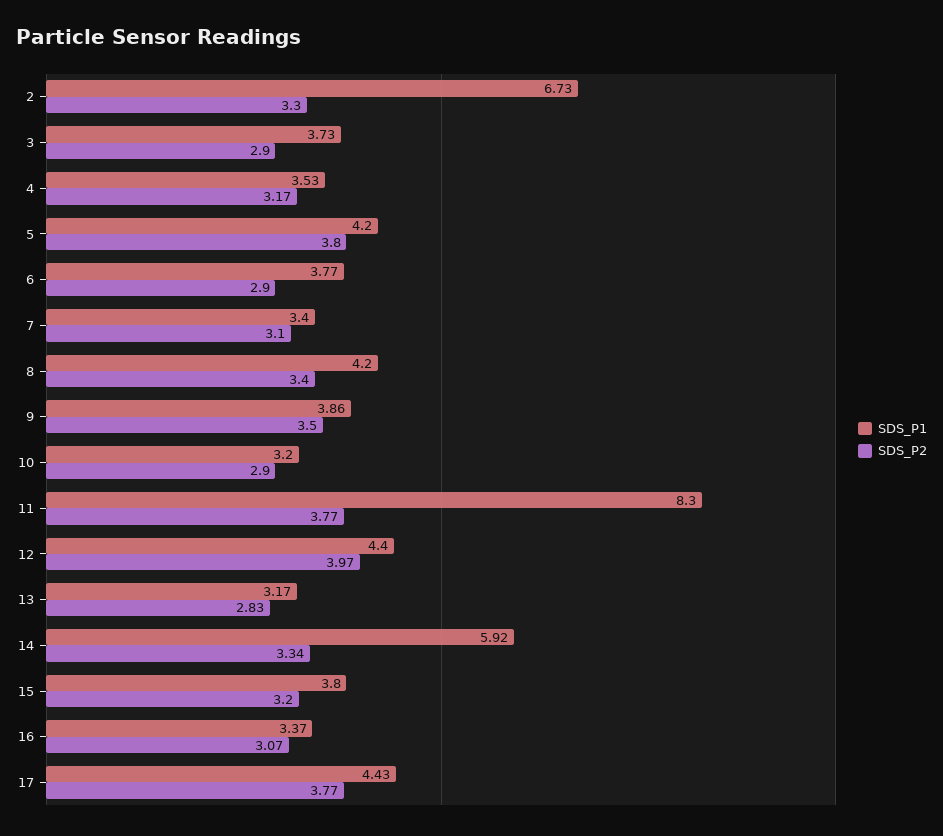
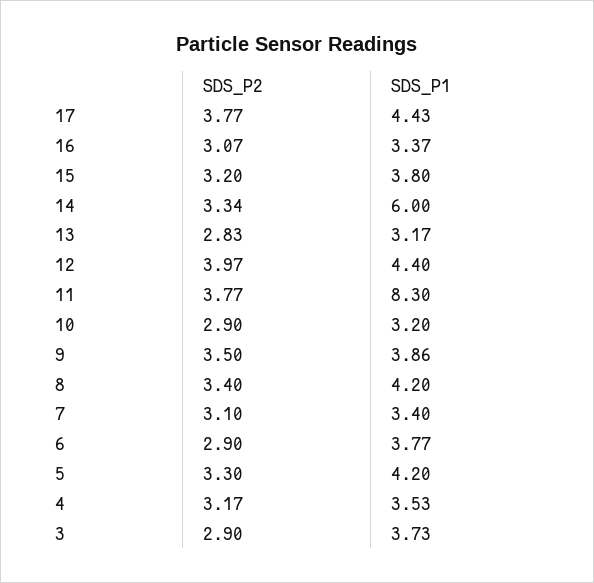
  {
    "SDS_P1": {
-     "2": 6.73,
      "3": 3.73,
      "4": 3.53,
      "5": 4.2,
      "6": 3.77,
      "7": 3.4,
      "8": 4.2,
      "9": 3.86,
      "10": 3.2,
      "11": 8.3,
      "12": 4.4,
      "13": 3.17,
-     "14": 5.92,
+     "14": 6,
      "15": 3.8,
      "16": 3.37,
      "17": 4.43
    },
    "SDS_P2": {
-     "2": 3.3,
      "3": 2.9,
      "4": 3.17,
-     "5": 3.8,
+     "5": 3.3,
      "6": 2.9,
      "7": 3.1,
      "8": 3.4,
      "9": 3.5,
      "10": 2.9,
      "11": 3.77,
      "12": 3.97,
      "13": 2.83,
      "14": 3.34,
      "15": 3.2,
      "16": 3.07,
      "17": 3.77
    }
  }

